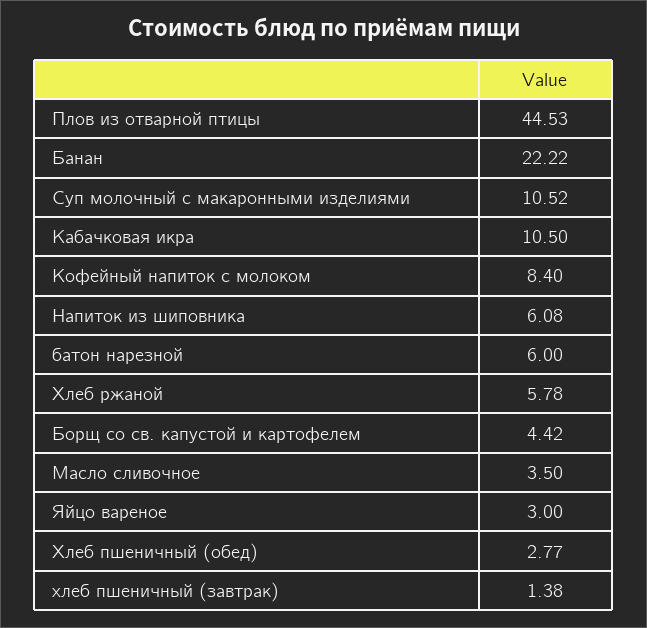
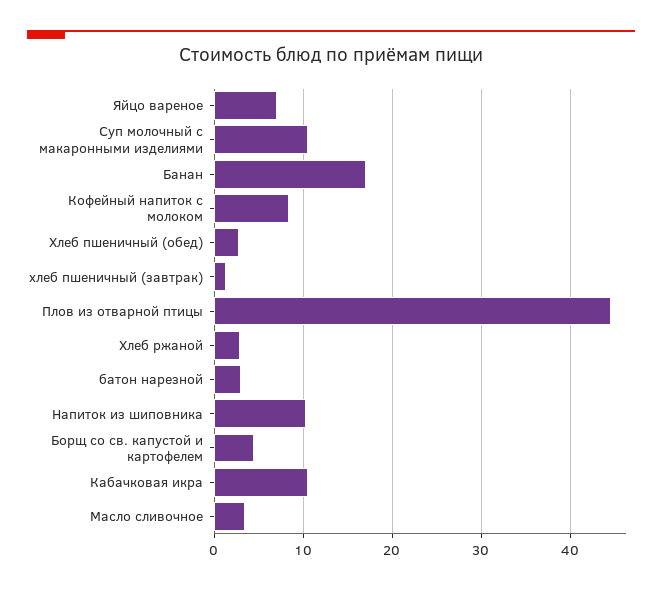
  {
    "Плов из отварной птицы": 44.53,
-   "Банан": 22.22,
+   "Банан": 17,
    "Суп молочный с макаронными изделиями": 10.52,
    "Кабачковая икра": 10.5,
    "Кофейный напиток с молоком": 8.4,
-   "Напиток из шиповника": 6.08,
+   "Напиток из шиповника": 10,
-   "батон нарезной": 6,
+   "батон нарезной": 3,
-   "Хлеб ржаной": 5.78,
+   "Хлеб ржаной": 3,
    "Борщ со св. капустой и картофелем": 4.42,
    "Масло сливочное": 3.5,
-   "Яйцо вареное": 3,
+   "Яйцо вареное": 7,
    "Хлеб пшеничный (обед)": 2.77,
    "хлеб пшеничный (завтрак)": 1.38
  }

